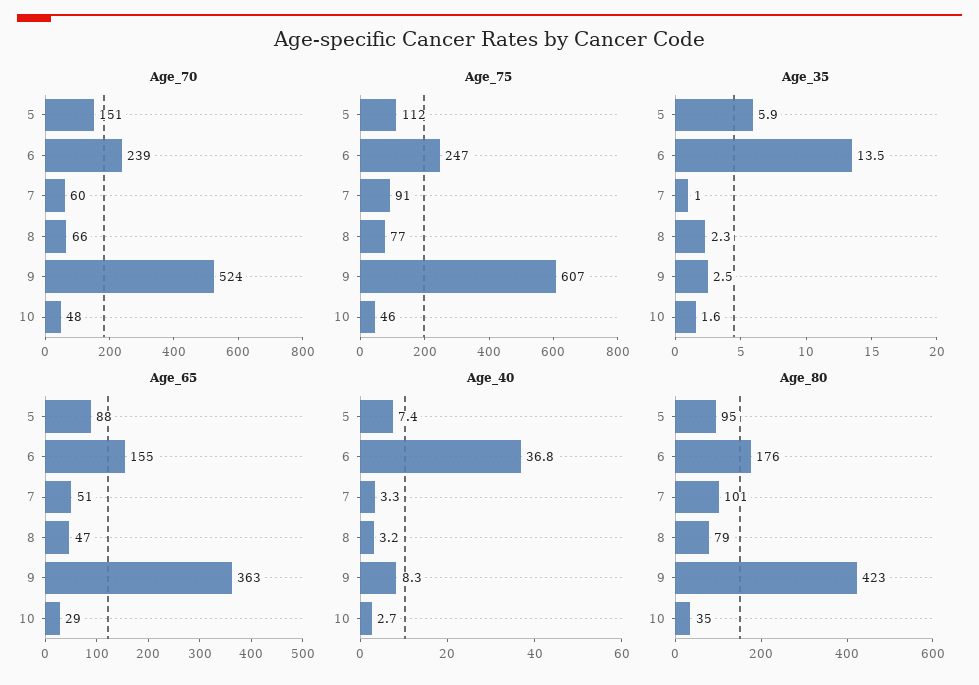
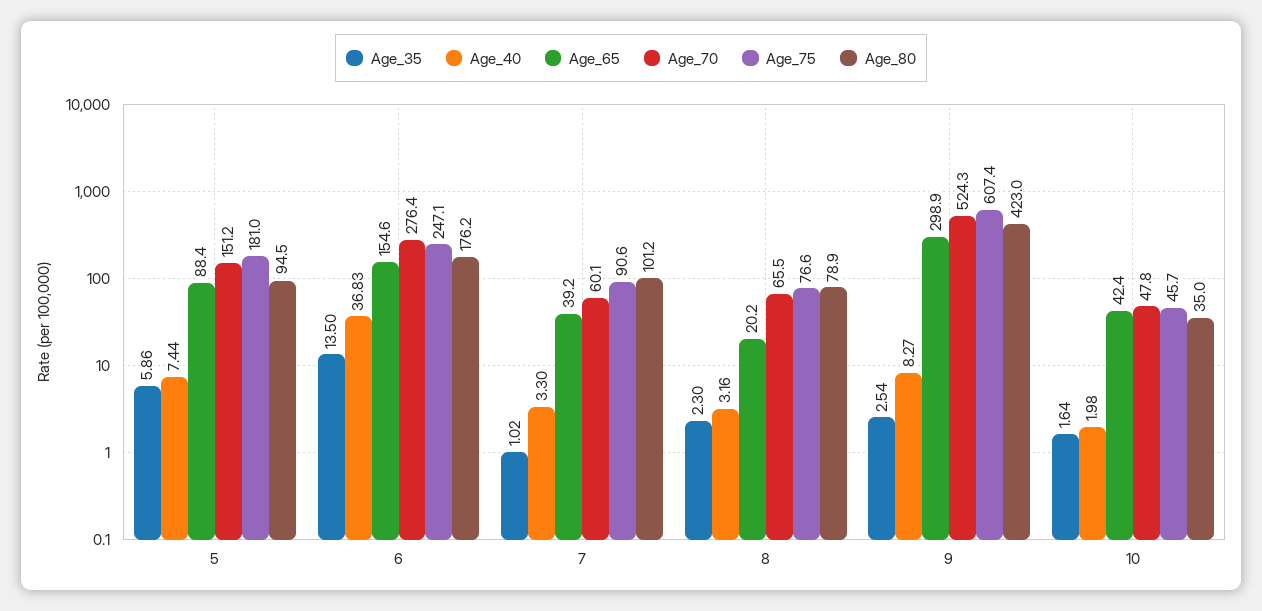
  {
    "Age_70": {
      "5": 151.2,
-     "6": 239,
+     "6": 276.4,
      "7": 60.1,
      "8": 65.5,
      "9": 524.3,
      "10": 47.8
    },
    "Age_75": {
-     "5": 112,
+     "5": 181,
      "6": 247.1,
      "7": 90.6,
      "8": 76.6,
      "9": 607.4,
      "10": 45.7
    },
    "Age_35": {
      "5": 5.86,
      "6": 13.5,
      "7": 1.02,
      "8": 2.3,
      "9": 2.54,
      "10": 1.64
    },
    "Age_65": {
      "5": 88.4,
      "6": 154.6,
-     "7": 51,
+     "7": 39.2,
-     "8": 47,
+     "8": 20.2,
-     "9": 363,
+     "9": 298.9,
-     "10": 29
+     "10": 42.4
    },
    "Age_40": {
      "5": 7.44,
      "6": 36.83,
      "7": 3.3,
      "8": 3.16,
      "9": 8.27,
-     "10": 2.7
+     "10": 1.98
    },
    "Age_80": {
      "5": 94.5,
      "6": 176.2,
      "7": 101.2,
      "8": 78.9,
      "9": 423,
      "10": 35
    }
  }

